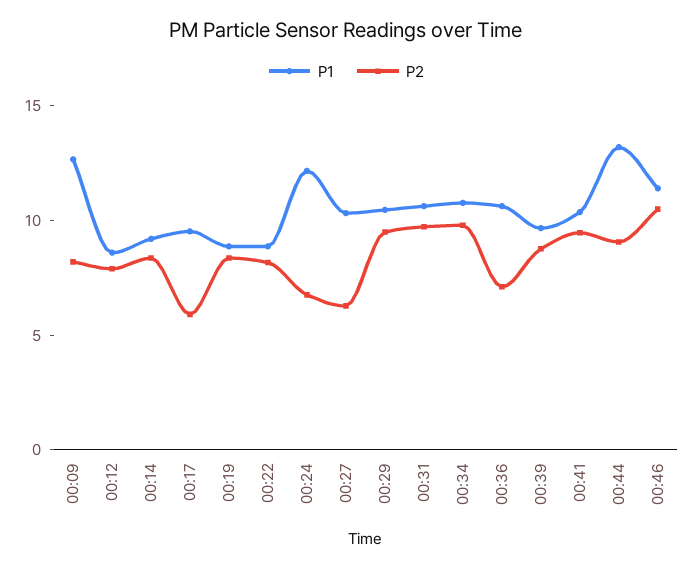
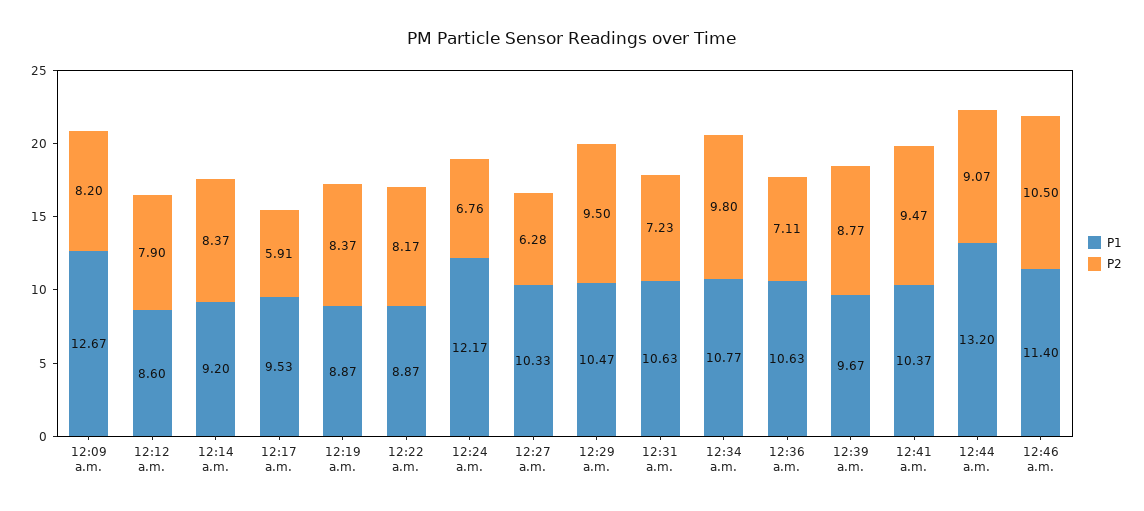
  {
    "P1": {
      "00:09": 12.67,
      "00:12": 8.6,
      "00:14": 9.2,
      "00:17": 9.53,
      "00:19": 8.87,
      "00:22": 8.87,
      "00:24": 12.17,
      "00:27": 10.33,
      "00:29": 10.47,
      "00:31": 10.63,
      "00:34": 10.77,
      "00:36": 10.63,
      "00:39": 9.67,
      "00:41": 10.37,
      "00:44": 13.2,
      "00:46": 11.4
    },
    "P2": {
      "00:09": 8.2,
      "00:12": 7.9,
      "00:14": 8.37,
      "00:17": 5.91,
      "00:19": 8.37,
      "00:22": 8.17,
      "00:24": 6.76,
      "00:27": 6.28,
      "00:29": 9.5,
-     "00:31": 10,
+     "00:31": 7.23,
      "00:34": 9.8,
      "00:36": 7.11,
      "00:39": 8.77,
      "00:41": 9.47,
      "00:44": 9.07,
      "00:46": 10.5
    }
  }

